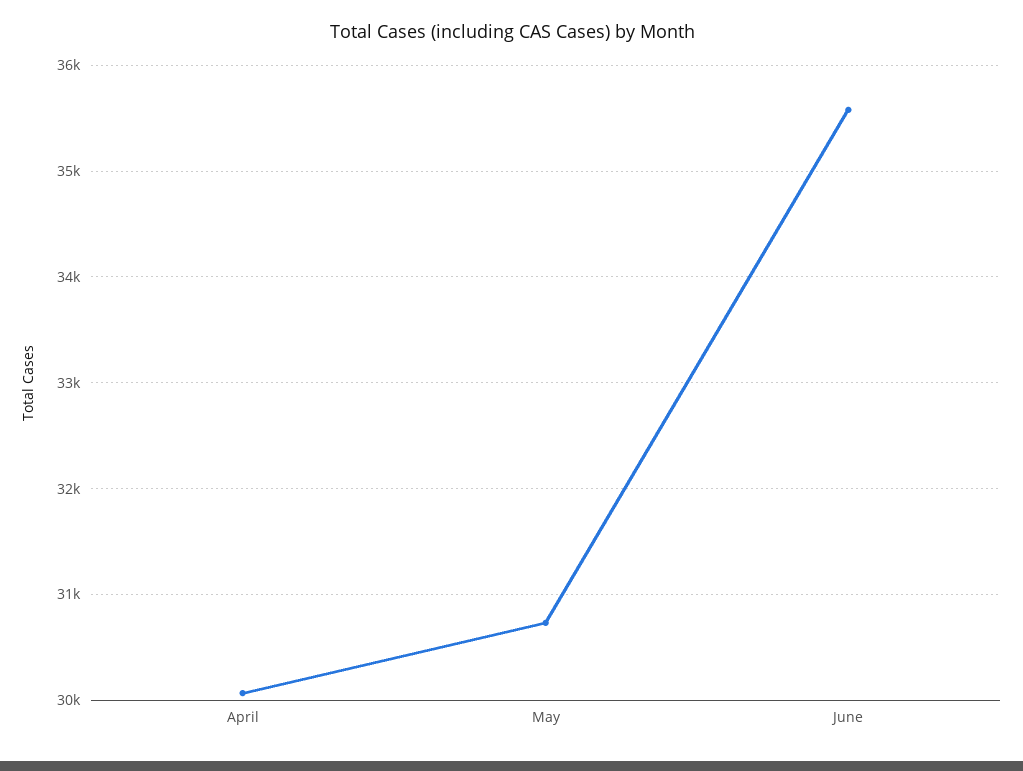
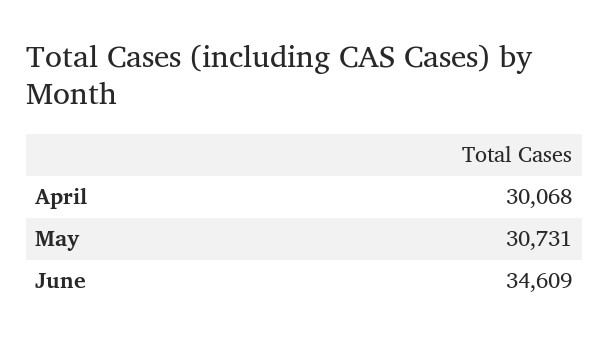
  {
    "April": 30068,
    "May": 30731,
-   "June": 35600
+   "June": 34609
  }

